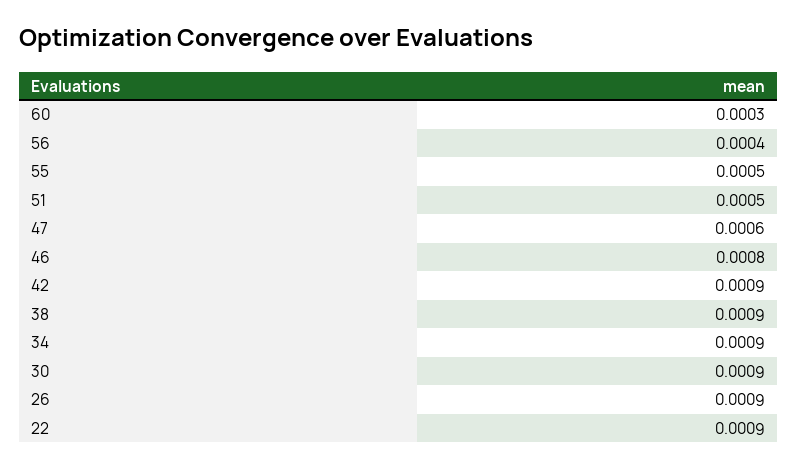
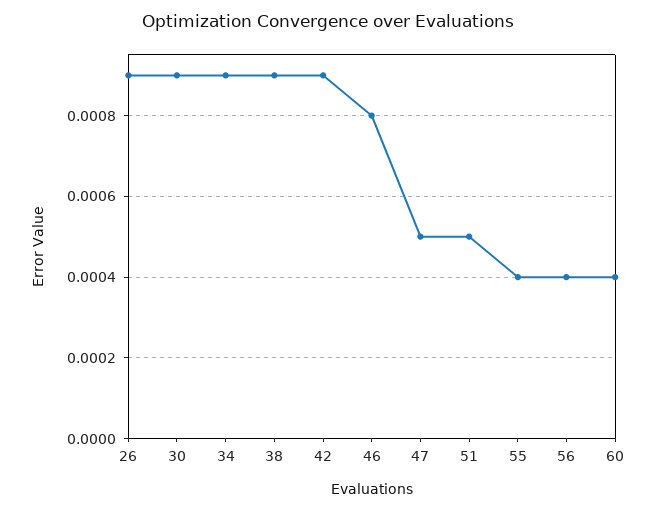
  {
-   "60": 0.0003,
+   "60": 0.0004,
    "56": 0.0004,
-   "55": 0.0005,
+   "55": 0.0004,
    "51": 0.0005,
-   "47": 0.0006,
+   "47": 0.0005,
    "46": 0.0008,
    "42": 0.0009,
    "38": 0.0009,
    "34": 0.0009,
    "30": 0.0009,
-   "26": 0.0009,
+   "26": 0.0009
-   "22": 0.0009
  }

